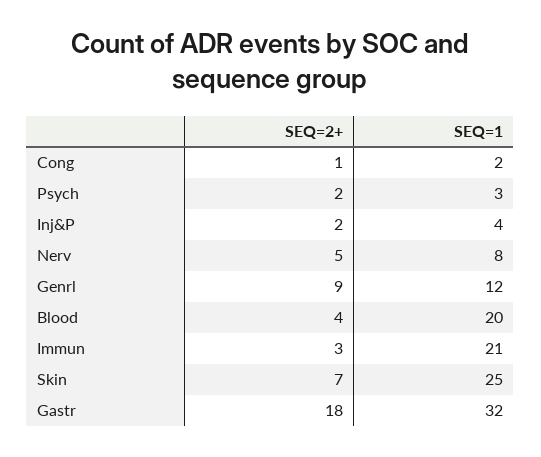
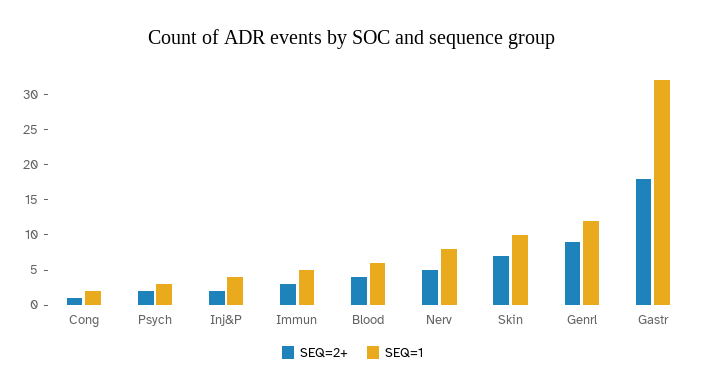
  {
    "SEQ=2+": {
      "Cong": 1,
      "Psych": 2,
      "Inj&P": 2,
      "Nerv": 5,
      "Genrl": 9,
      "Blood": 4,
      "Immun": 3,
      "Skin": 7,
      "Gastr": 18
    },
    "SEQ=1": {
      "Cong": 2,
      "Psych": 3,
      "Inj&P": 4,
      "Nerv": 8,
      "Genrl": 12,
-     "Blood": 20,
+     "Blood": 5,
-     "Immun": 21,
+     "Immun": 5,
-     "Skin": 25,
+     "Skin": 10,
      "Gastr": 32
    }
  }

